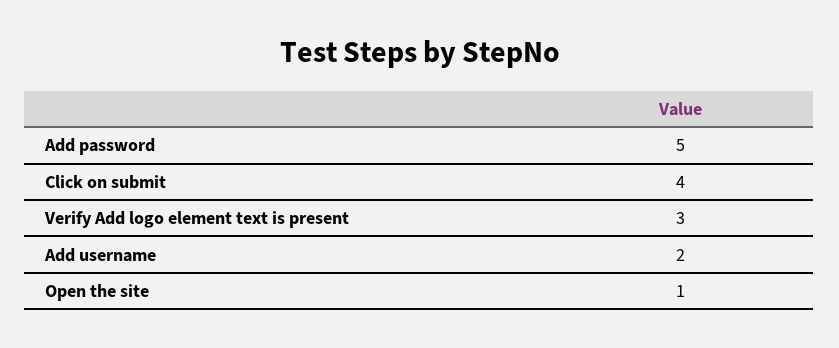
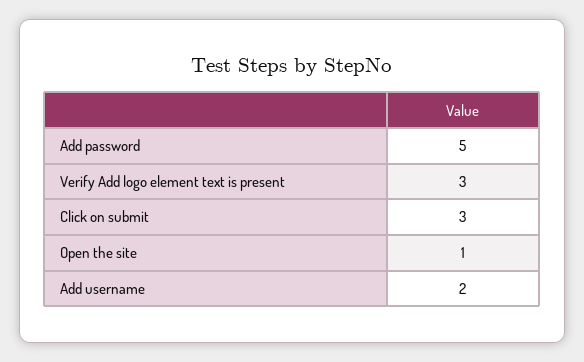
  {
    "Add password": 5,
-   "Click on submit": 4,
+   "Click on submit": 3,
    "Verify Add logo element text is present": 3,
    "Add username": 2,
    "Open the site": 1
  }

